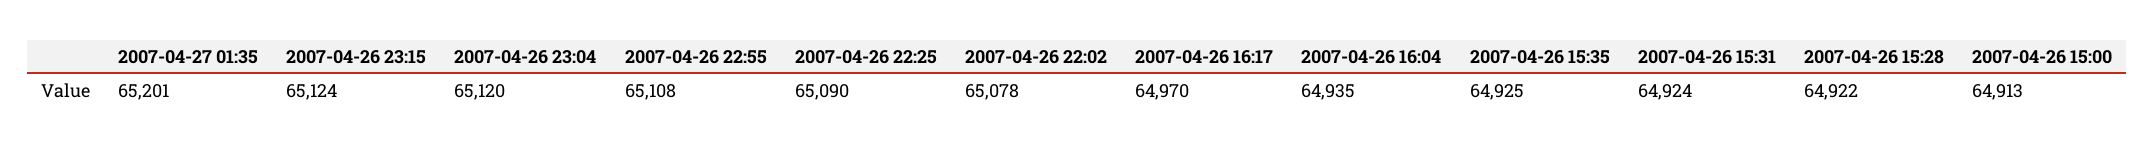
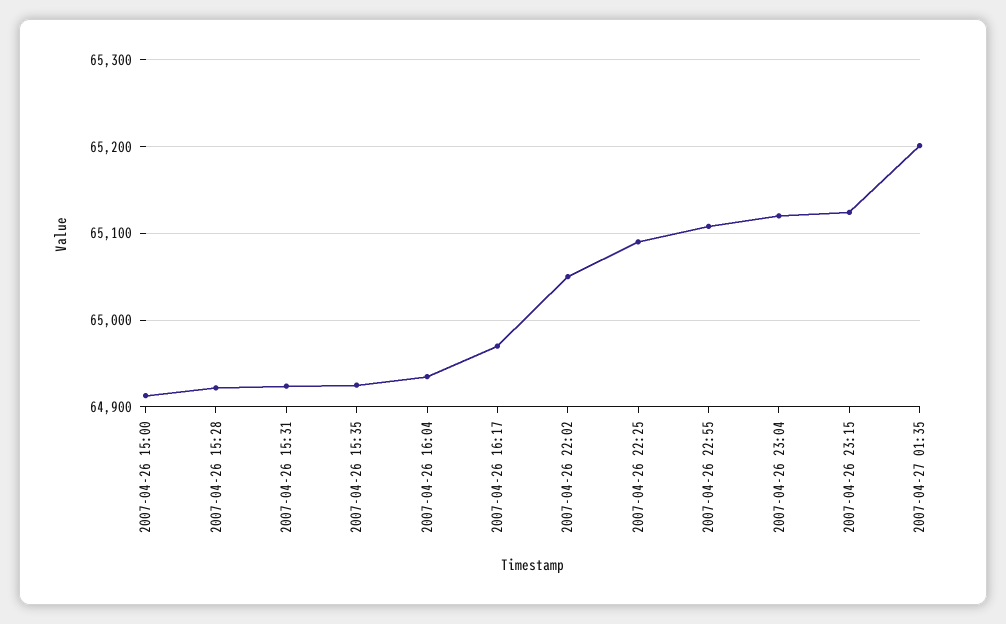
  {
    "2007-04-27 01:35": 65201,
    "2007-04-26 23:15": 65124,
    "2007-04-26 23:04": 65120,
    "2007-04-26 22:55": 65108,
    "2007-04-26 22:25": 65090,
-   "2007-04-26 22:02": 65078,
+   "2007-04-26 22:02": 65050,
    "2007-04-26 16:17": 64970,
    "2007-04-26 16:04": 64935,
    "2007-04-26 15:35": 64925,
    "2007-04-26 15:31": 64924,
    "2007-04-26 15:28": 64922,
    "2007-04-26 15:00": 64913
  }

